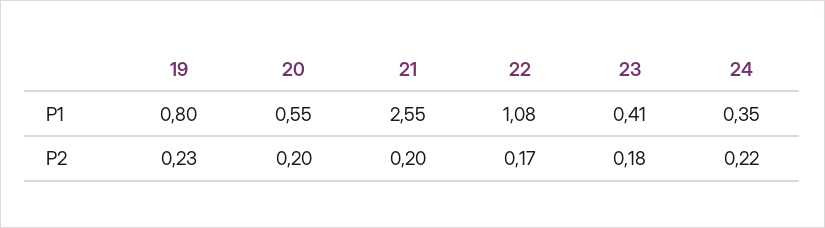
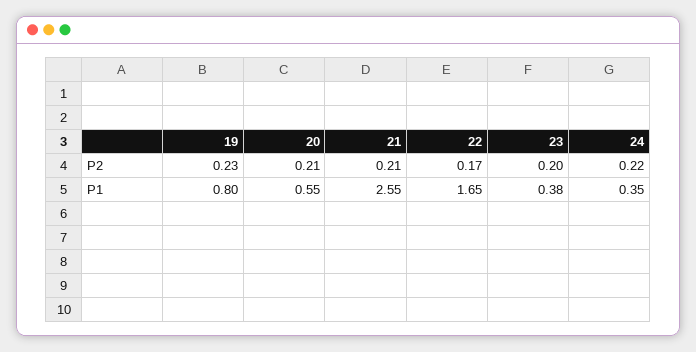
  {
    "19": {
      "P1": 0.8,
      "P2": 0.23
    },
    "20": {
      "P1": 0.55,
-     "P2": 0.2
+     "P2": 0.21
    },
    "21": {
      "P1": 2.55,
-     "P2": 0.2
+     "P2": 0.21
    },
    "22": {
-     "P1": 1.08,
+     "P1": 1.65,
      "P2": 0.17
    },
    "23": {
-     "P1": 0.41,
+     "P1": 0.38,
-     "P2": 0.18
+     "P2": 0.2
    },
    "24": {
      "P1": 0.35,
      "P2": 0.22
    }
  }

